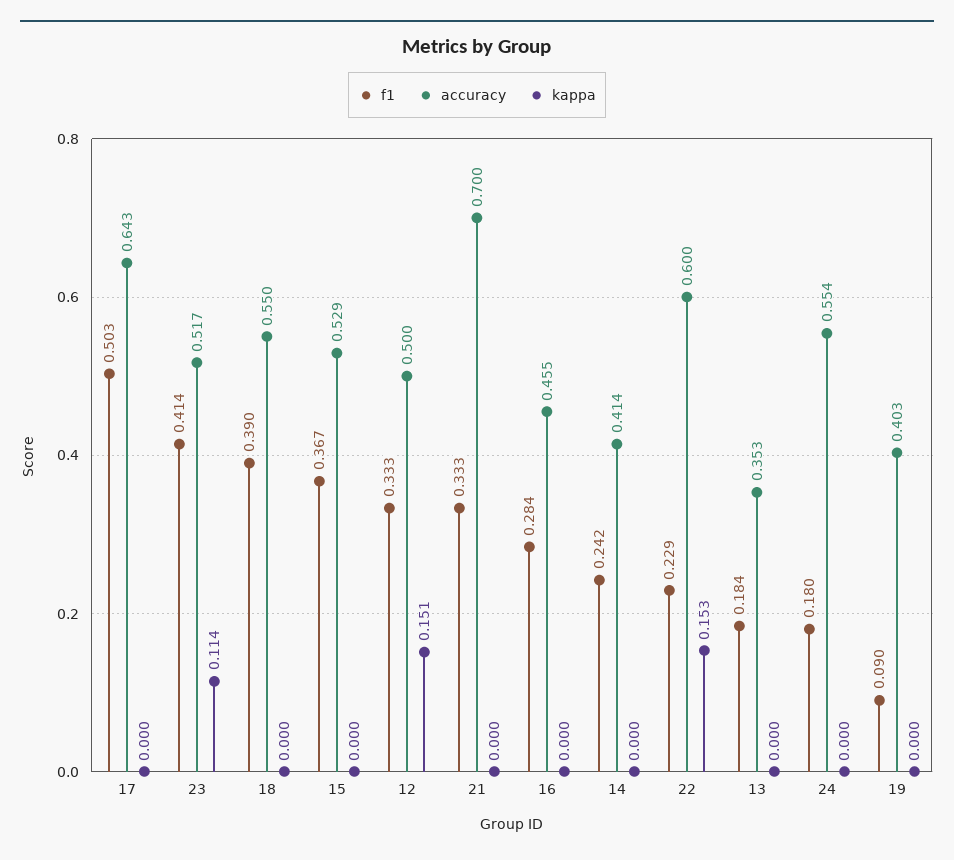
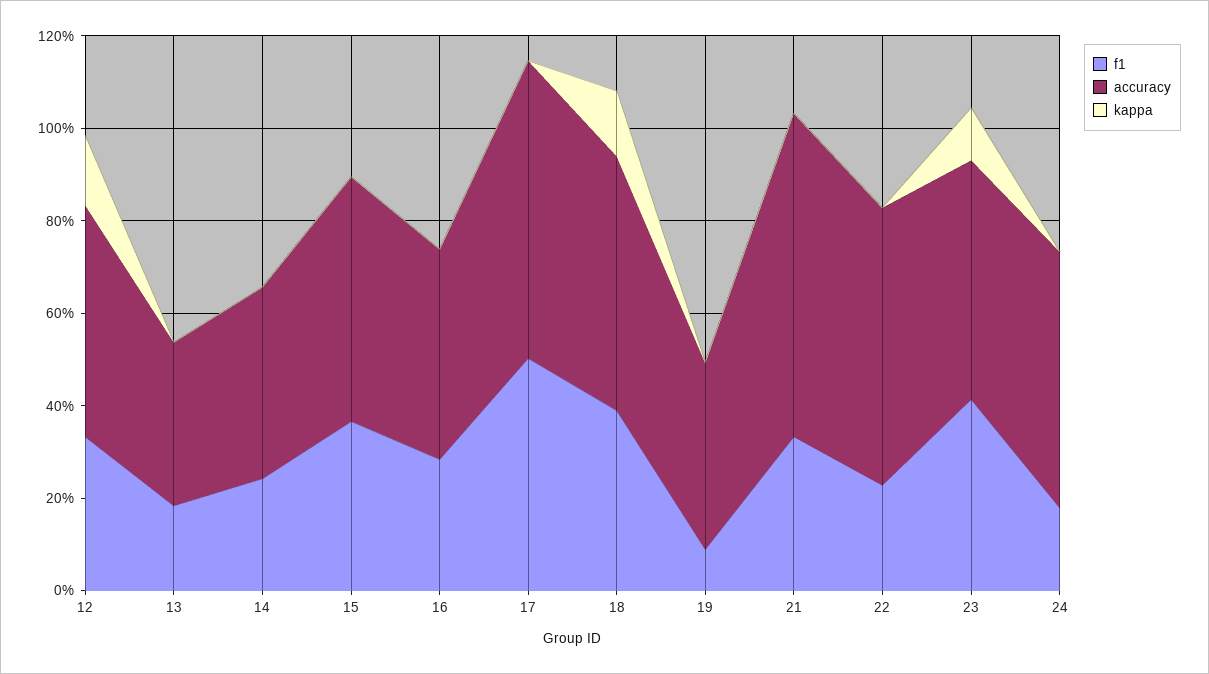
  {
    "f1": {
      "17": 0.503,
      "23": 0.414,
      "18": 0.39,
      "15": 0.367,
      "12": 0.333,
      "21": 0.333,
      "16": 0.284,
      "14": 0.242,
      "22": 0.229,
      "13": 0.184,
      "24": 0.18,
      "19": 0.09
    },
    "accuracy": {
      "17": 0.643,
      "23": 0.517,
      "18": 0.55,
      "15": 0.529,
      "12": 0.5,
      "21": 0.7,
      "16": 0.455,
      "14": 0.414,
      "22": 0.6,
      "13": 0.353,
      "24": 0.554,
      "19": 0.403
    },
    "kappa": {
      "17": 0,
      "23": 0.114,
-     "18": 0,
+     "18": 0.15,
      "15": 0,
      "12": 0.151,
      "21": 0,
      "16": 0,
      "14": 0,
-     "22": 0.153,
+     "22": 0,
      "13": 0,
      "24": 0,
      "19": 0
    }
  }

